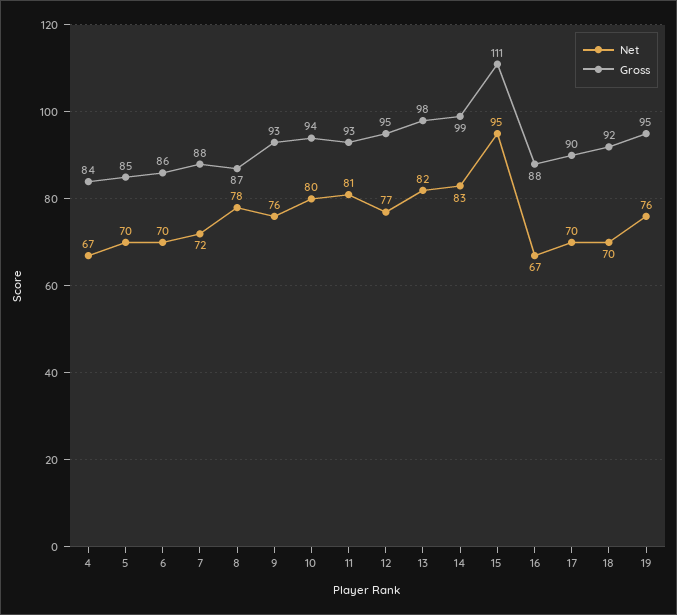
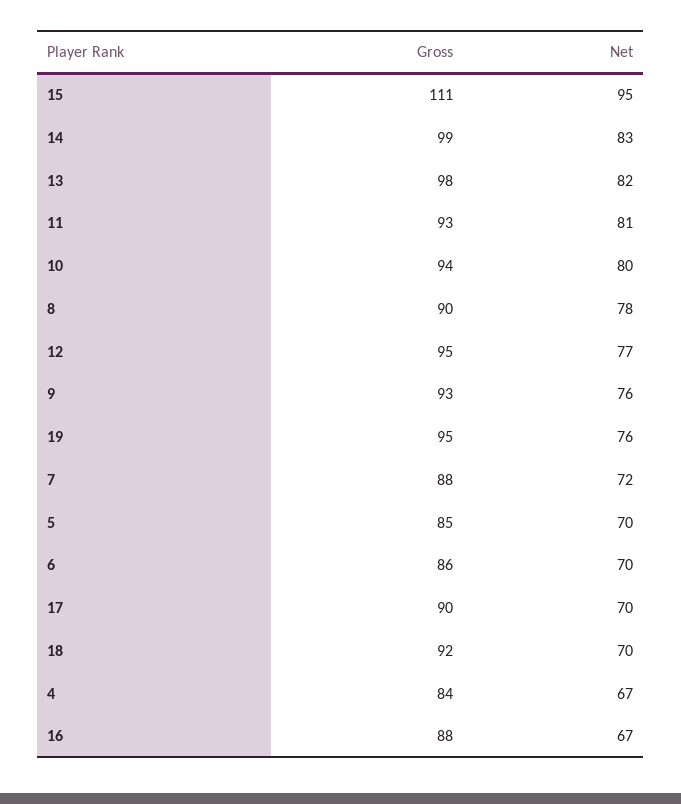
  {
    "Net": {
      "4": 67,
      "5": 70,
      "6": 70,
      "7": 72,
      "8": 78,
      "9": 76,
      "10": 80,
      "11": 81,
      "12": 77,
      "13": 82,
      "14": 83,
      "15": 95,
      "16": 67,
      "17": 70,
      "18": 70,
      "19": 76
    },
    "Gross": {
      "4": 84,
      "5": 85,
      "6": 86,
      "7": 88,
-     "8": 87,
+     "8": 90,
      "9": 93,
      "10": 94,
      "11": 93,
      "12": 95,
      "13": 98,
      "14": 99,
      "15": 111,
      "16": 88,
      "17": 90,
      "18": 92,
      "19": 95
    }
  }

